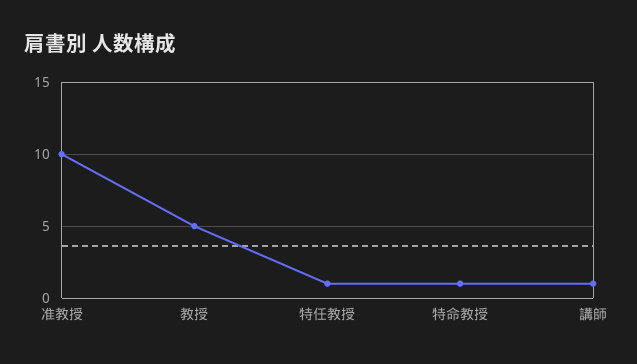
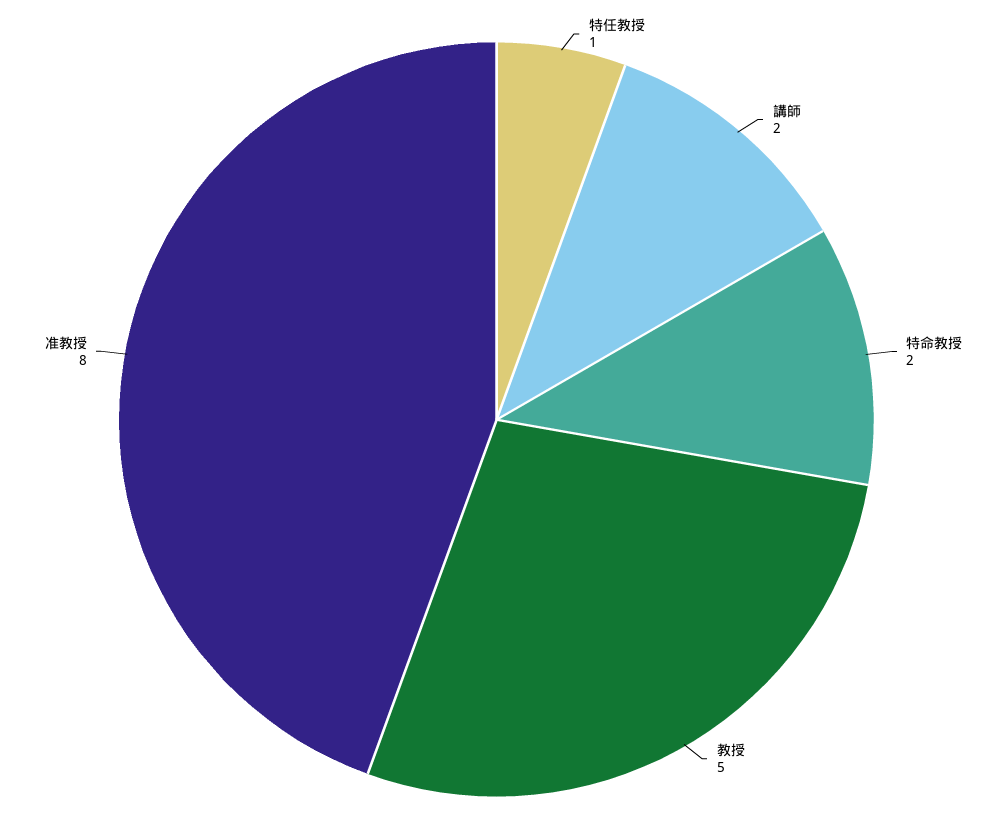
  {
-   "准教授": 10,
+   "准教授": 8,
    "教授": 5,
    "特任教授": 1,
-   "特命教授": 1,
+   "特命教授": 2,
-   "講師": 1
+   "講師": 2
  }

